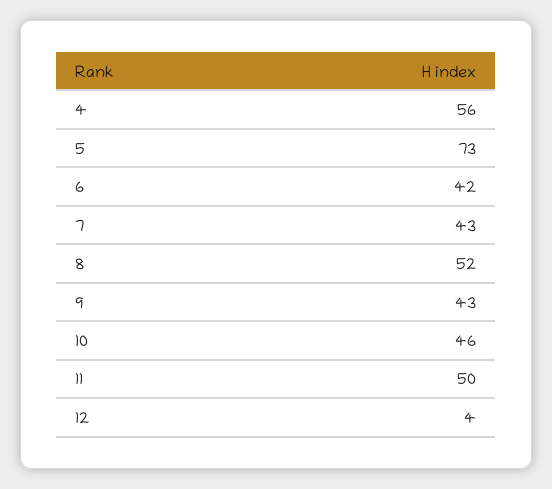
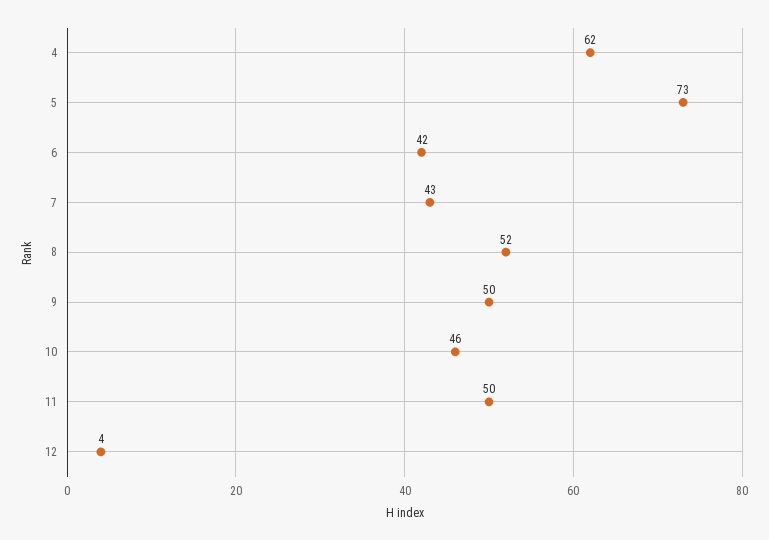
  {
-   "4": 56,
+   "4": 62,
    "5": 73,
    "6": 42,
    "7": 43,
    "8": 52,
-   "9": 43,
+   "9": 50,
    "10": 46,
    "11": 50,
    "12": 4
  }

